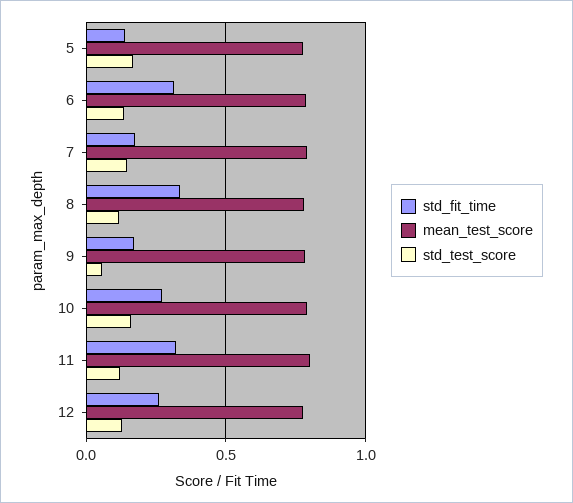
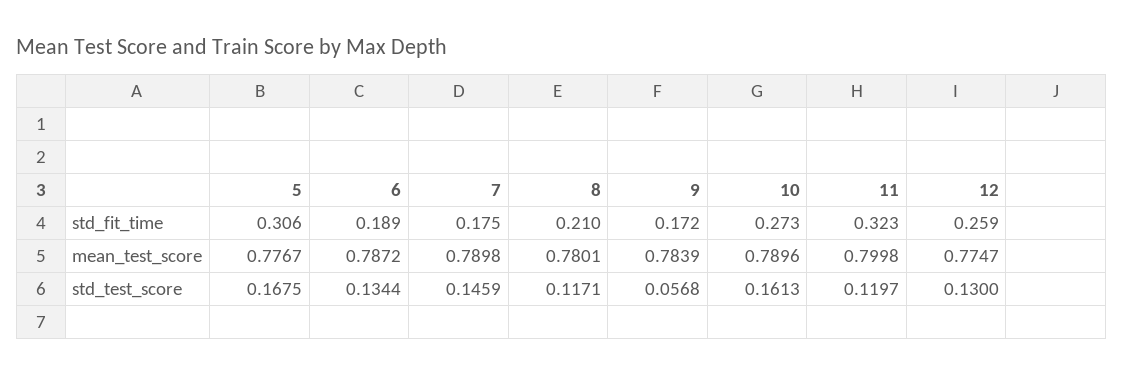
  {
    "std_fit_time": {
-     "5": 0.15,
+     "5": 0.306,
-     "6": 0.3,
+     "6": 0.189,
      "7": 0.175,
-     "8": 0.35,
+     "8": 0.21,
      "9": 0.172,
      "10": 0.273,
      "11": 0.323,
      "12": 0.259
    },
    "mean_test_score": {
      "5": 0.7767,
      "6": 0.7872,
      "7": 0.7898,
      "8": 0.7801,
      "9": 0.7839,
      "10": 0.7896,
      "11": 0.7998,
      "12": 0.7747
    },
    "std_test_score": {
      "5": 0.1675,
      "6": 0.1344,
      "7": 0.1459,
      "8": 0.1171,
      "9": 0.0568,
      "10": 0.1613,
      "11": 0.1197,
      "12": 0.13
    }
  }

